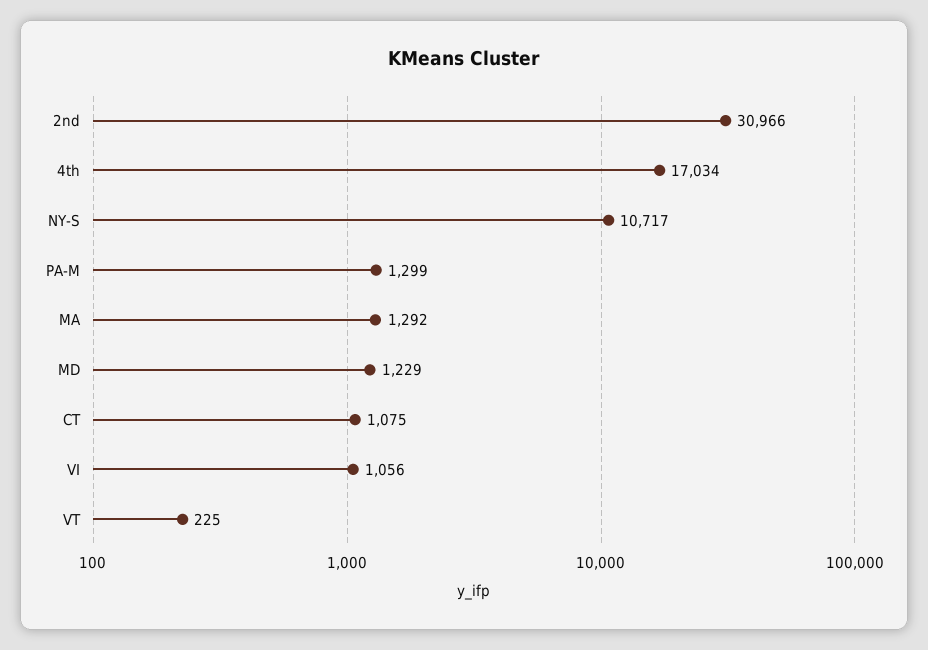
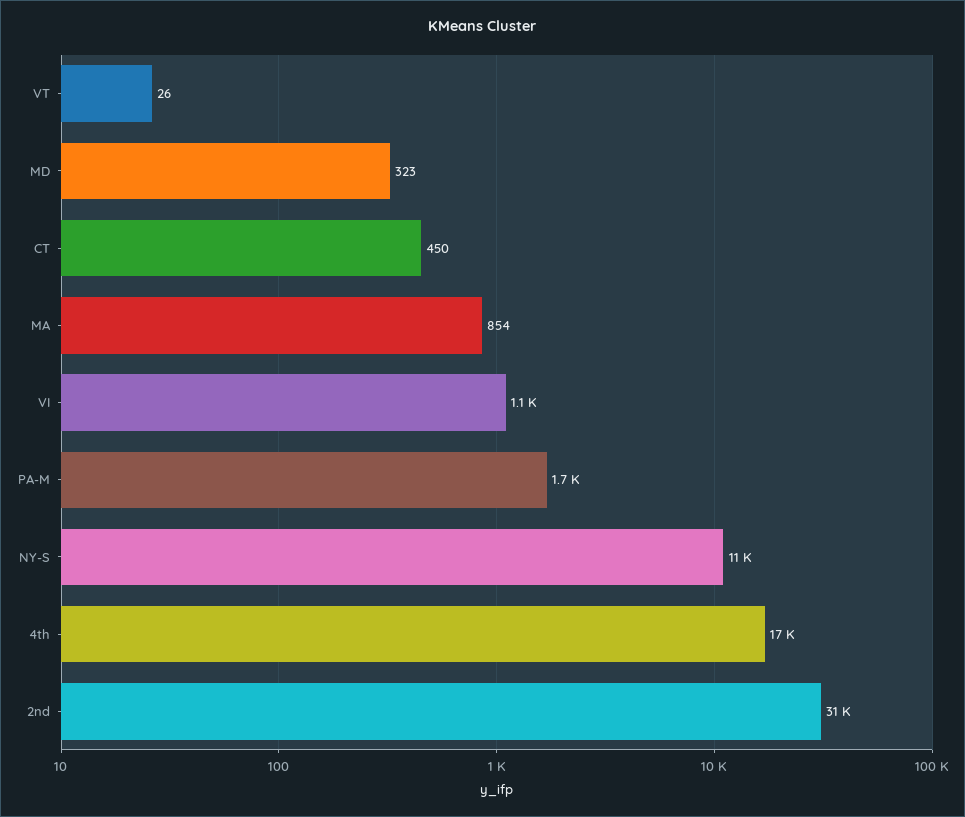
  {
    "2nd": 30966,
    "4th": 17034,
    "NY-S": 10717,
-   "PA-M": 1299,
+   "PA-M": 1700,
-   "MA": 1292,
+   "MA": 854,
-   "MD": 1229,
+   "MD": 323,
-   "CT": 1075,
+   "CT": 450,
    "VI": 1056,
-   "VT": 225
+   "VT": 26
  }

